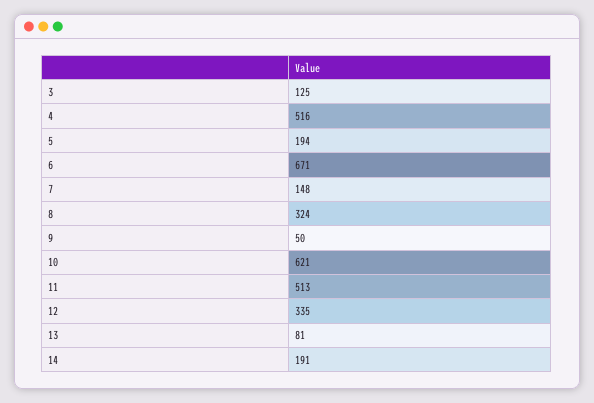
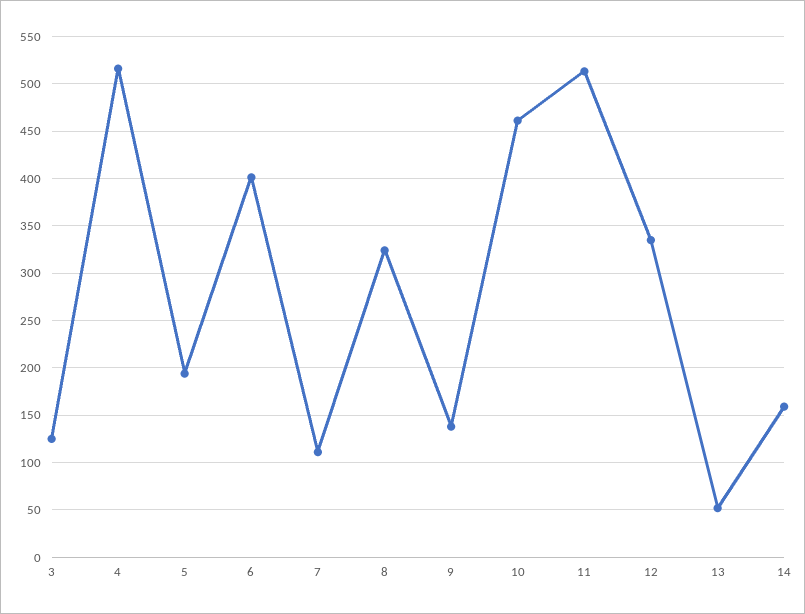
  {
    "3": 125,
    "4": 516,
    "5": 194,
-   "6": 671,
+   "6": 400,
-   "7": 148,
+   "7": 110,
    "8": 324,
-   "9": 50,
+   "9": 140,
-   "10": 621,
+   "10": 460,
    "11": 513,
    "12": 335,
-   "13": 81,
+   "13": 50,
-   "14": 191
+   "14": 160
  }

